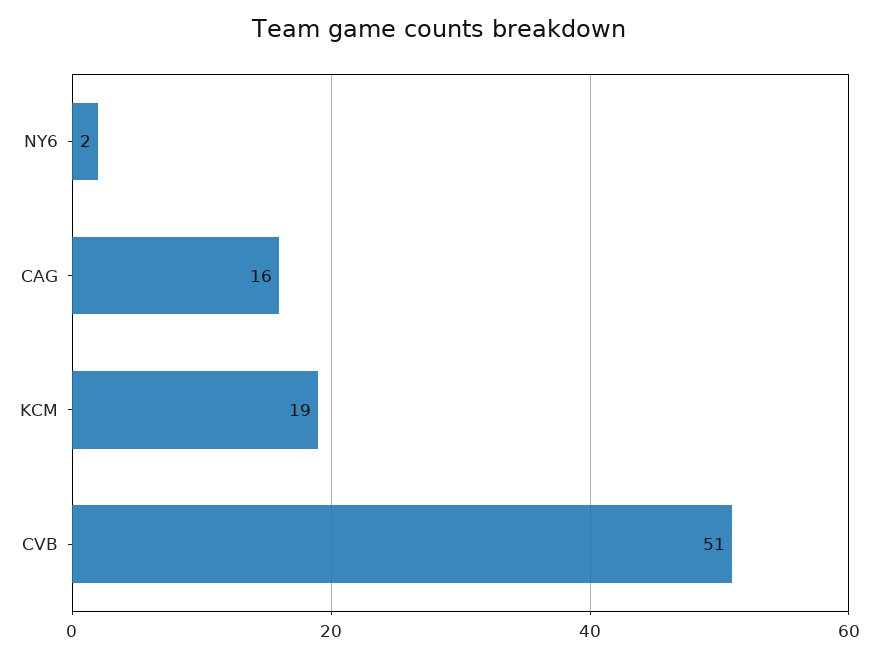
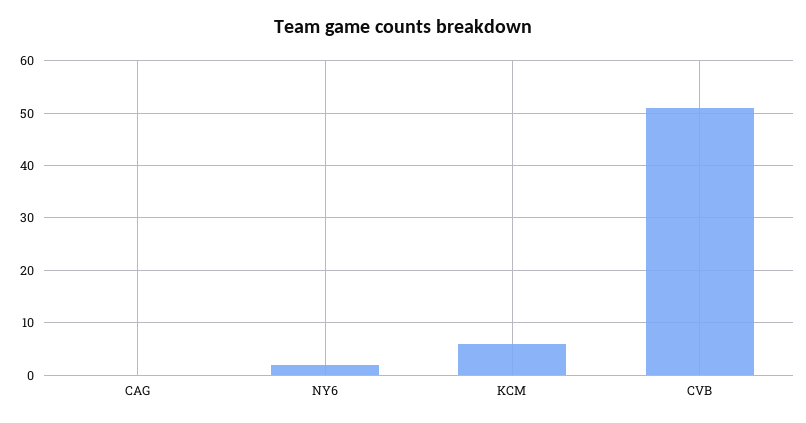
  {
    "NY6": 2,
-   "CAG": 16,
+   "CAG": 0,
-   "KCM": 19,
+   "KCM": 5,
    "CVB": 51
  }

